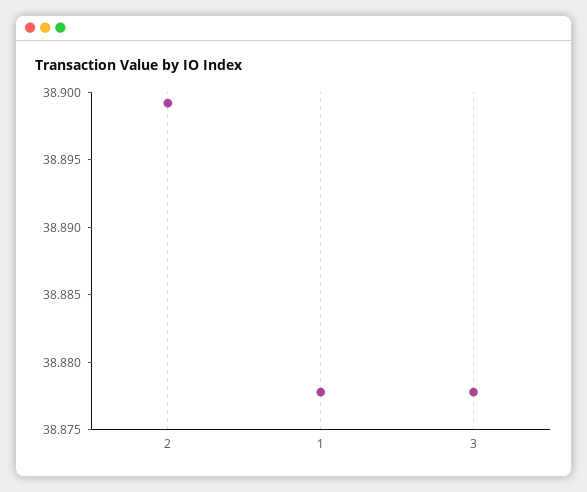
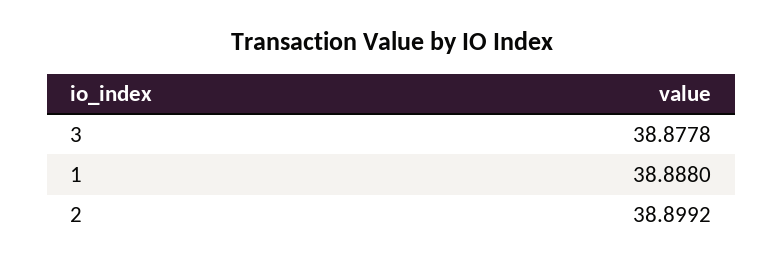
  {
    "2": 38.8992,
-   "1": 38.878,
+   "1": 38.888,
    "3": 38.8778
  }

